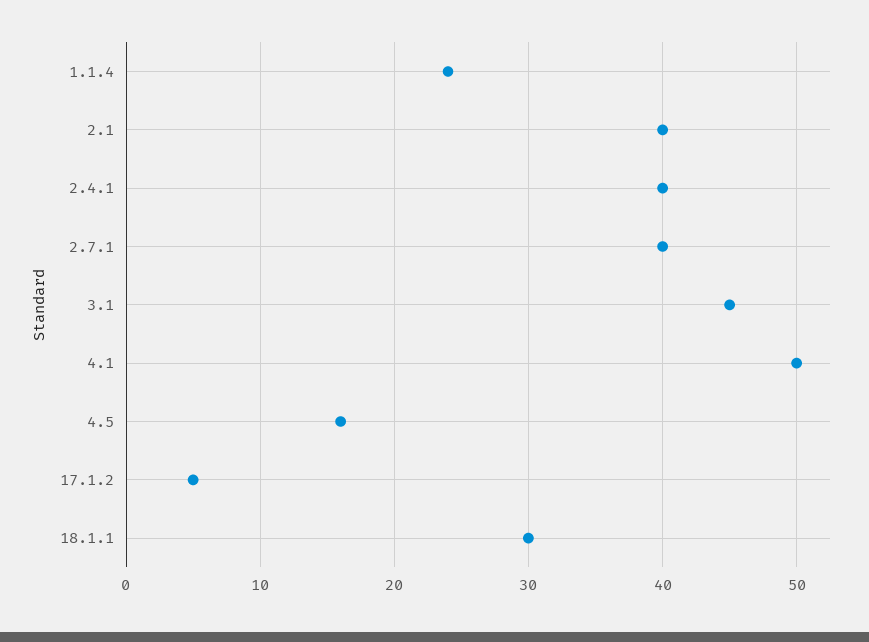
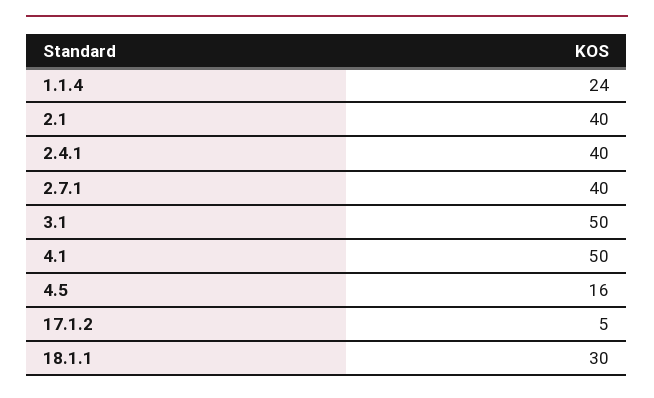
  {
    "1.1.4": 24,
    "2.1": 40,
    "2.4.1": 40,
    "2.7.1": 40,
-   "3.1": 45,
+   "3.1": 50,
    "4.1": 50,
    "4.5": 16,
    "17.1.2": 5,
    "18.1.1": 30
  }

